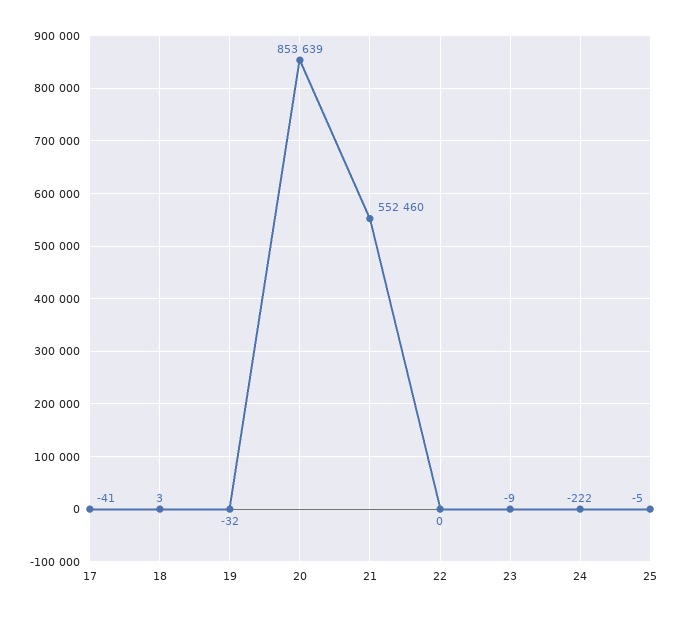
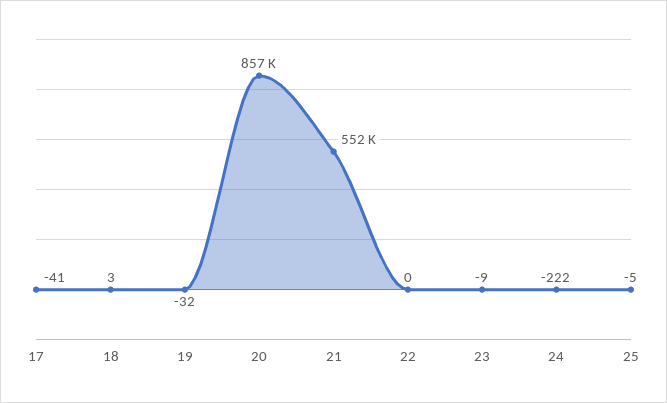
  {
    "17": -41,
    "18": 3,
    "19": -32,
-   "20": 853639,
+   "20": 857000,
    "21": 552460,
    "22": 0,
    "23": -9,
    "24": -222,
    "25": -5
  }

